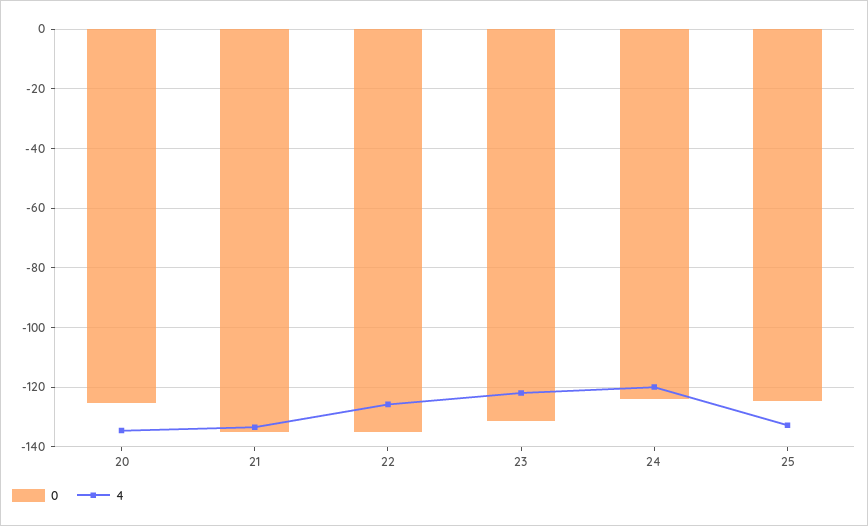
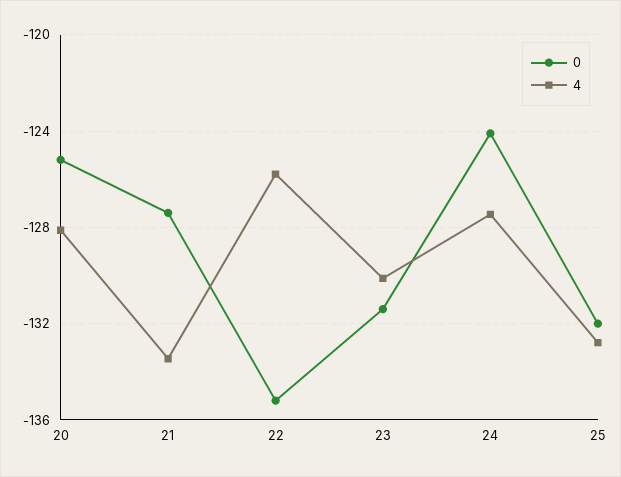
  {
    "0": {
      "20": -125,
-     "21": -135,
+     "21": -127.5,
      "22": -135,
      "23": -131.5,
      "24": -124,
-     "25": -125
+     "25": -132
    },
    "4": {
-     "20": -135,
+     "20": -128,
      "21": -133.5,
      "22": -126,
-     "23": -122.5,
+     "23": -130,
-     "24": -120,
+     "24": -127.5,
      "25": -133
    }
  }

